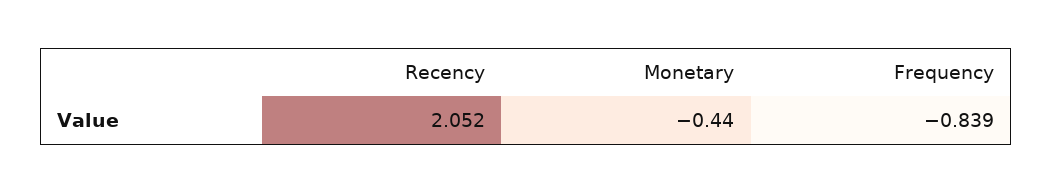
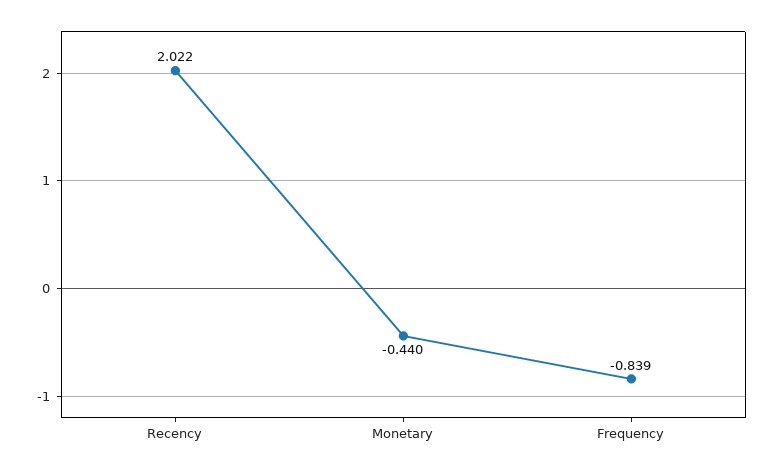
  {
-   "Recency": 2.052,
+   "Recency": 2.022,
    "Monetary": -0.44,
    "Frequency": -0.839
  }

